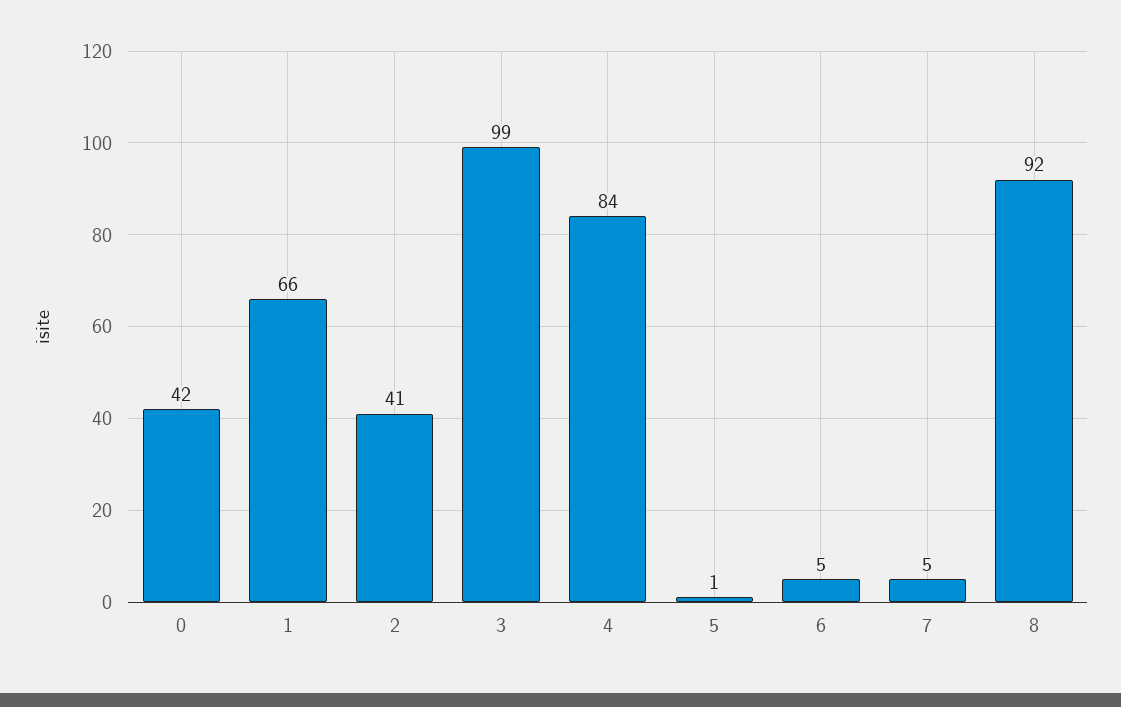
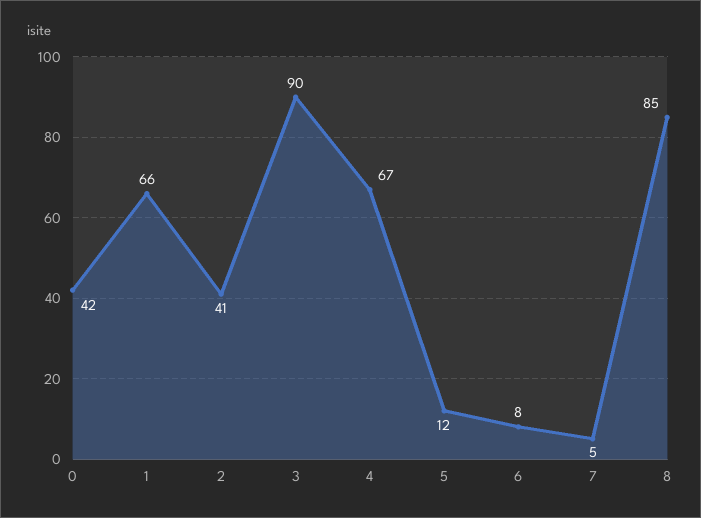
  {
    "0": 42,
    "1": 66,
    "2": 41,
-   "3": 99,
+   "3": 90,
-   "4": 84,
+   "4": 67,
-   "5": 1,
+   "5": 12,
-   "6": 5,
+   "6": 8,
    "7": 5,
-   "8": 92
+   "8": 85
  }

